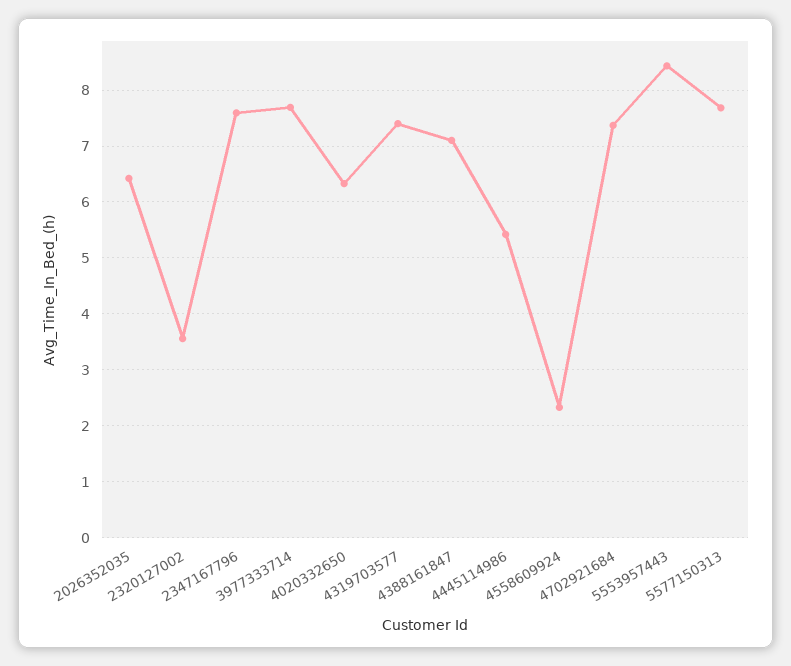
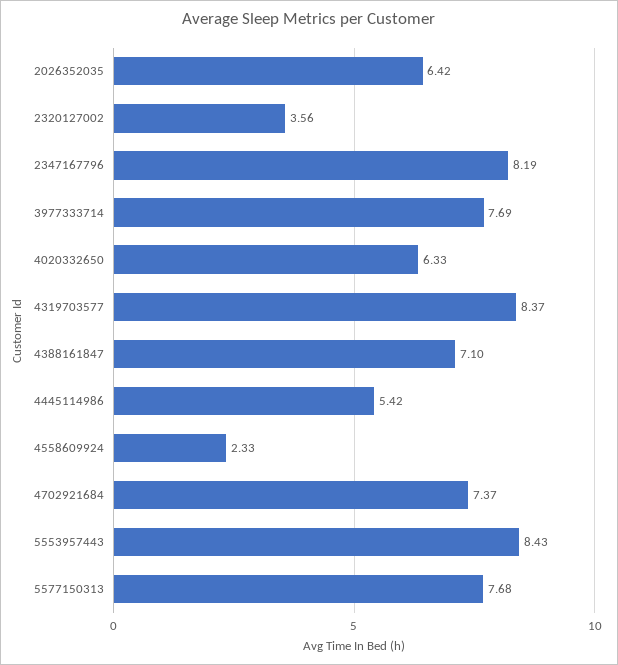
  {
    "2026352035": 6.42,
    "2320127002": 3.56,
-   "2347167796": 7.6,
+   "2347167796": 8.19,
    "3977333714": 7.69,
    "4020332650": 6.33,
-   "4319703577": 7.4,
+   "4319703577": 8.37,
    "4388161847": 7.1,
    "4445114986": 5.42,
    "4558609924": 2.33,
    "4702921684": 7.37,
    "5553957443": 8.43,
    "5577150313": 7.68
  }

